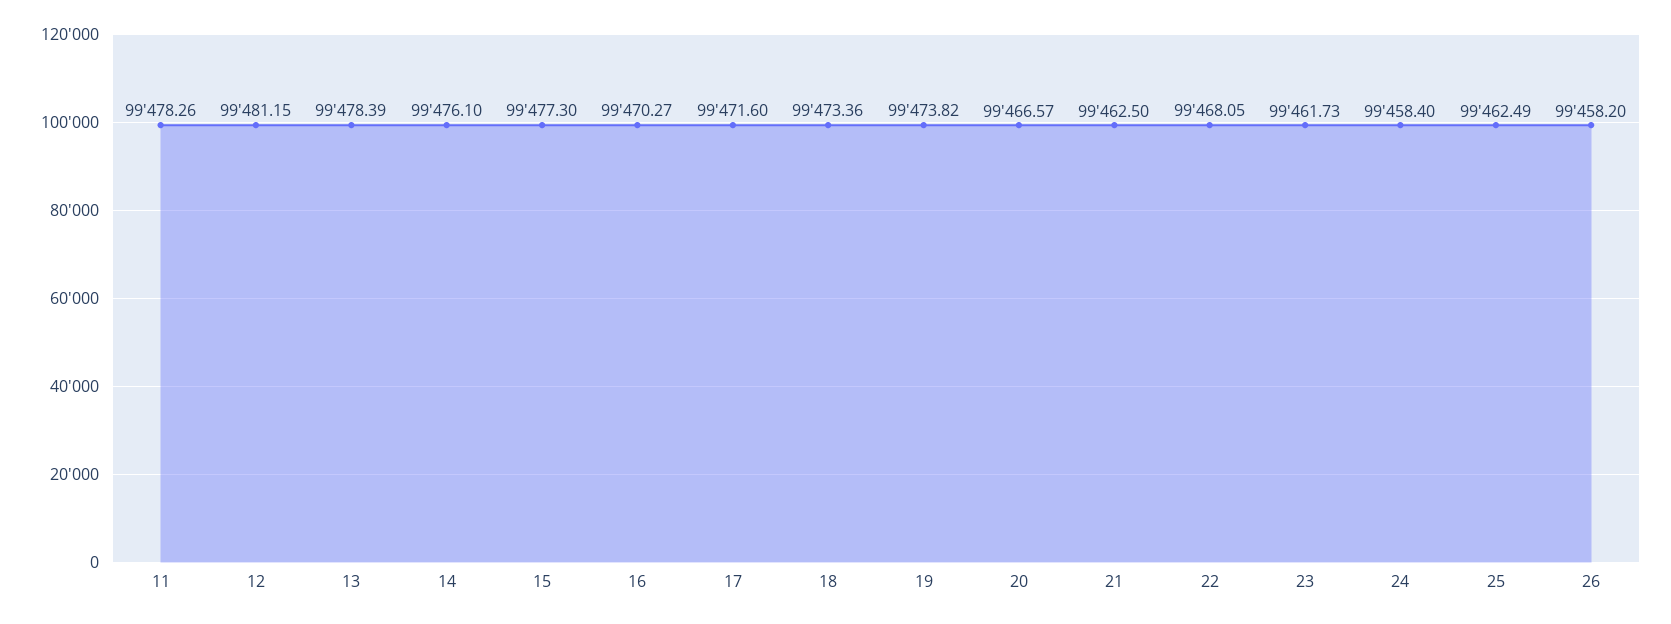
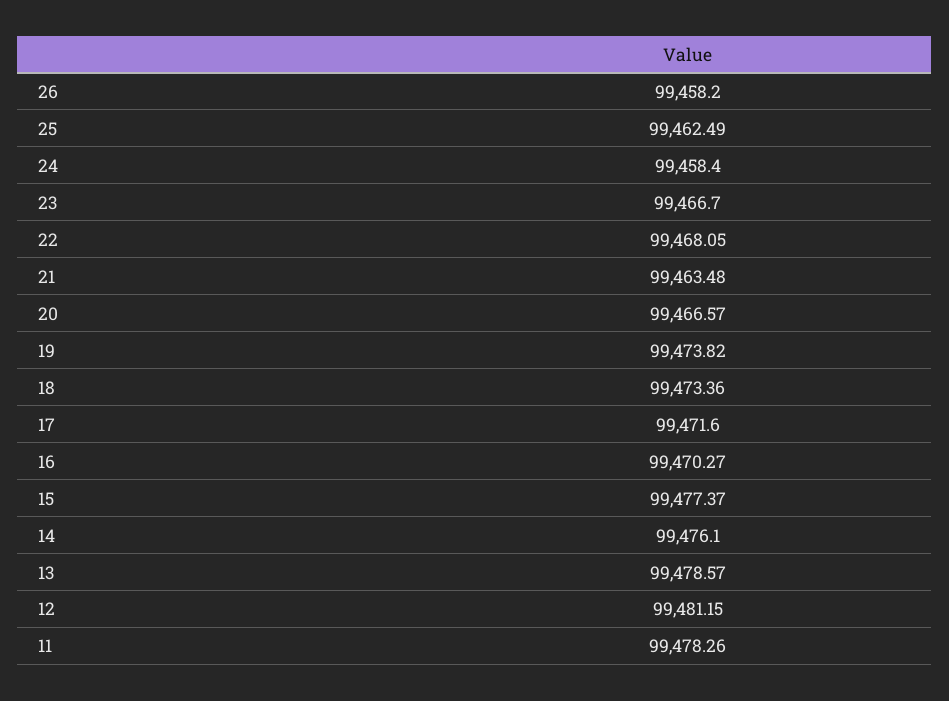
  {
    "11": 99478.26,
    "12": 99481.15,
-   "13": 99478.39,
+   "13": 99478.57,
    "14": 99476.1,
-   "15": 99477.3,
+   "15": 99477.37,
    "16": 99470.27,
    "17": 99471.6,
    "18": 99473.36,
    "19": 99473.82,
    "20": 99466.57,
-   "21": 99462.5,
+   "21": 99463.48,
    "22": 99468.05,
-   "23": 99461.73,
+   "23": 99466.7,
    "24": 99458.4,
    "25": 99462.49,
    "26": 99458.2
  }

